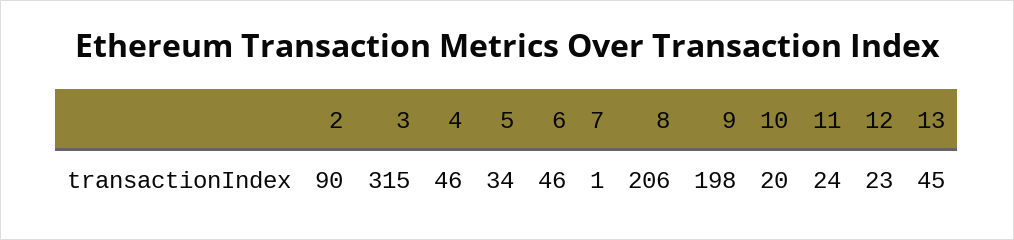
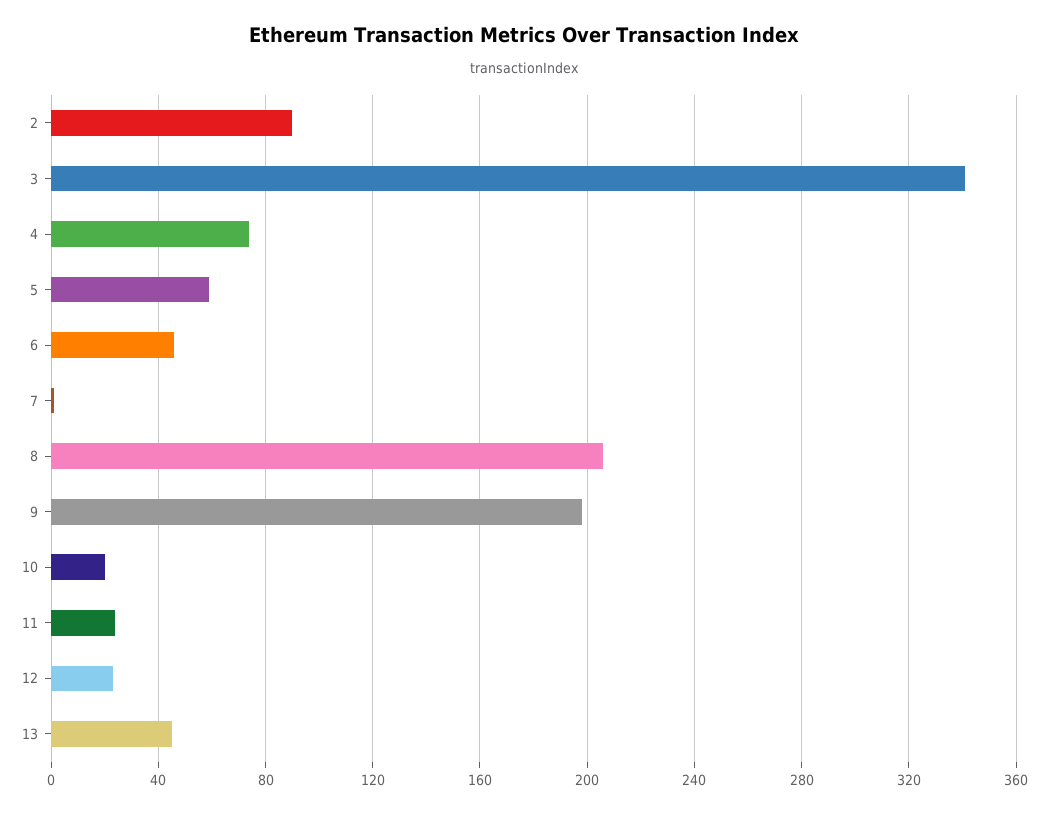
  {
    "2": 90,
-   "3": 315,
+   "3": 340,
-   "4": 46,
+   "4": 75,
-   "5": 34,
+   "5": 60,
    "6": 46,
    "7": 1,
    "8": 206,
    "9": 198,
    "10": 20,
    "11": 24,
    "12": 23,
    "13": 45
  }

